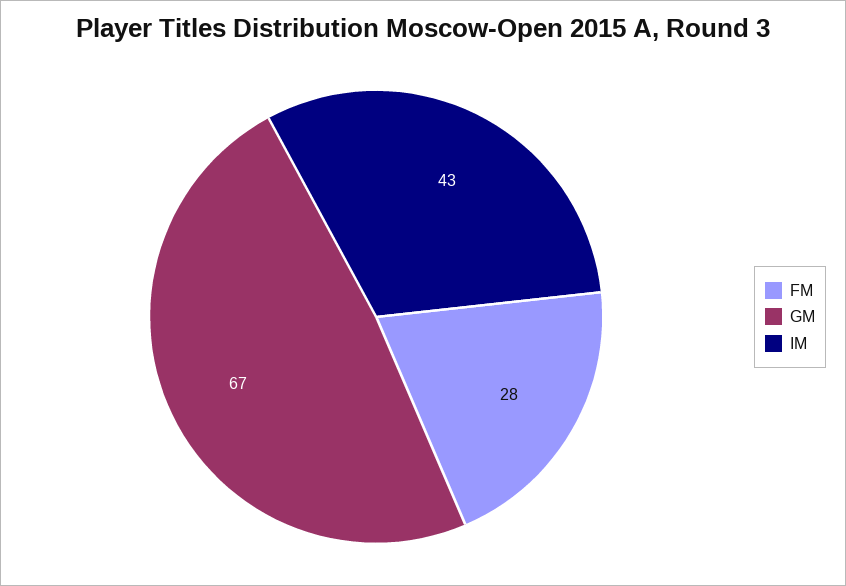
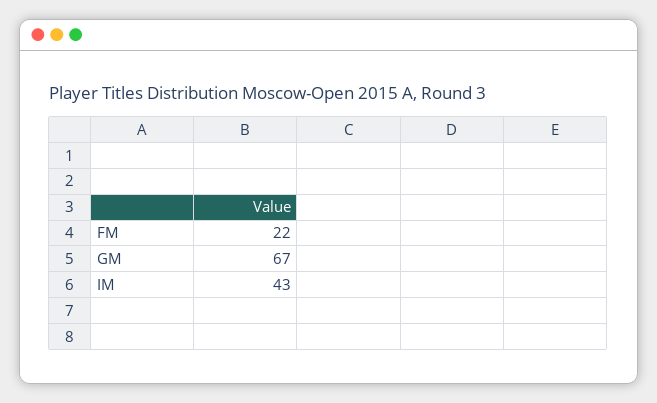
  {
-   "FM": 28,
+   "FM": 22,
    "GM": 67,
    "IM": 43
  }

